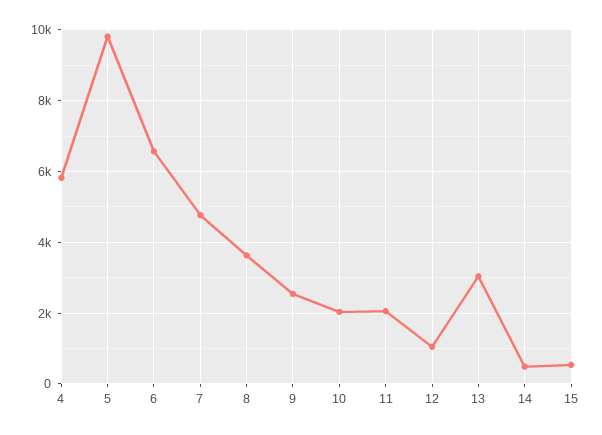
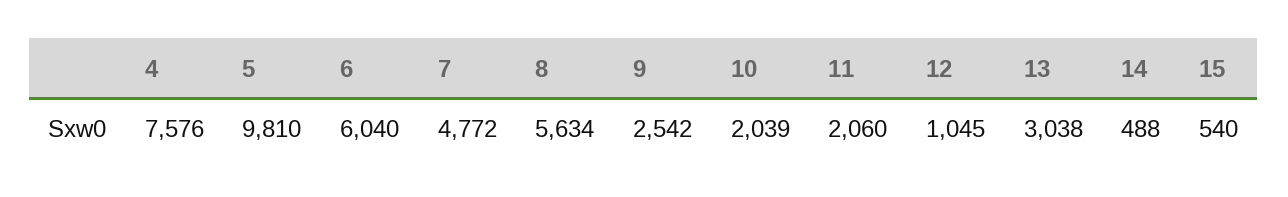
  {
-   "4": 5800,
+   "4": 7576,
    "5": 9810,
-   "6": 6600,
+   "6": 6040,
    "7": 4772,
-   "8": 3600,
+   "8": 5634,
    "9": 2542,
    "10": 2039,
    "11": 2060,
    "12": 1045,
    "13": 3038,
    "14": 488,
    "15": 540
  }

